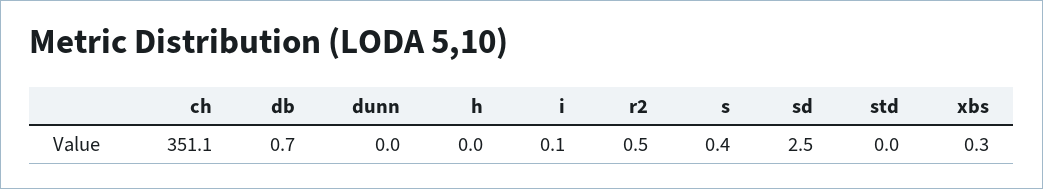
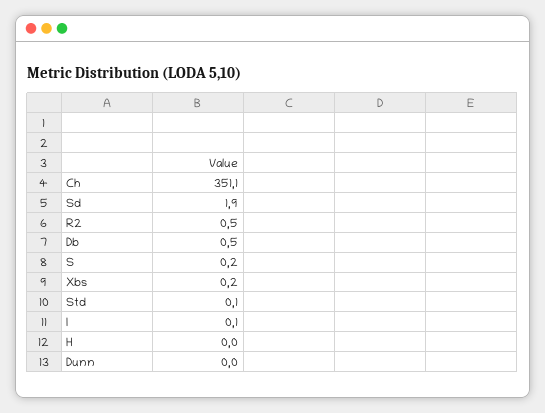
  {
    "ch": 351.1,
-   "db": 0.7,
+   "db": 0.5,
    "dunn": 0,
    "h": 0,
    "i": 0.1,
    "r2": 0.5,
-   "s": 0.4,
+   "s": 0.2,
-   "sd": 2.5,
+   "sd": 1.9,
-   "std": 0,
+   "std": 0.1,
-   "xbs": 0.3
+   "xbs": 0.2
  }

